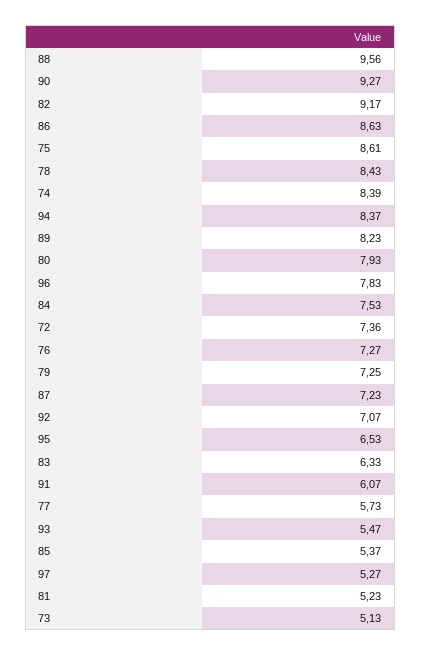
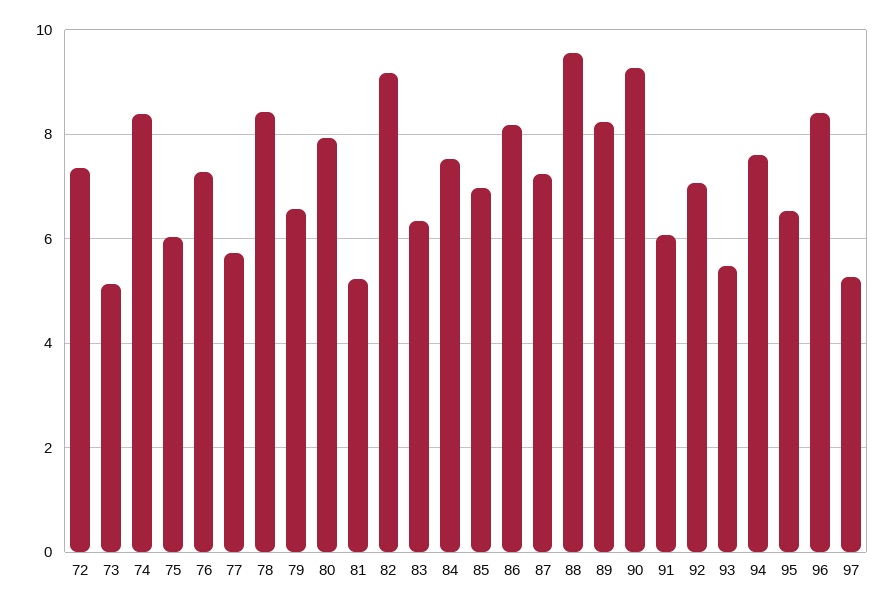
  {
    "88": 9.56,
    "90": 9.27,
    "82": 9.17,
-   "86": 8.63,
+   "86": 8.2,
-   "75": 8.61,
+   "75": 6,
    "78": 8.43,
    "74": 8.39,
-   "94": 8.37,
+   "94": 7.6,
    "89": 8.23,
    "80": 7.93,
-   "96": 7.83,
+   "96": 8.4,
    "84": 7.53,
    "72": 7.36,
    "76": 7.27,
-   "79": 7.25,
+   "79": 6.6,
    "87": 7.23,
    "92": 7.07,
    "95": 6.53,
    "83": 6.33,
    "91": 6.07,
    "77": 5.73,
    "93": 5.47,
-   "85": 5.37,
+   "85": 7,
    "97": 5.27,
    "81": 5.23,
    "73": 5.13
  }

